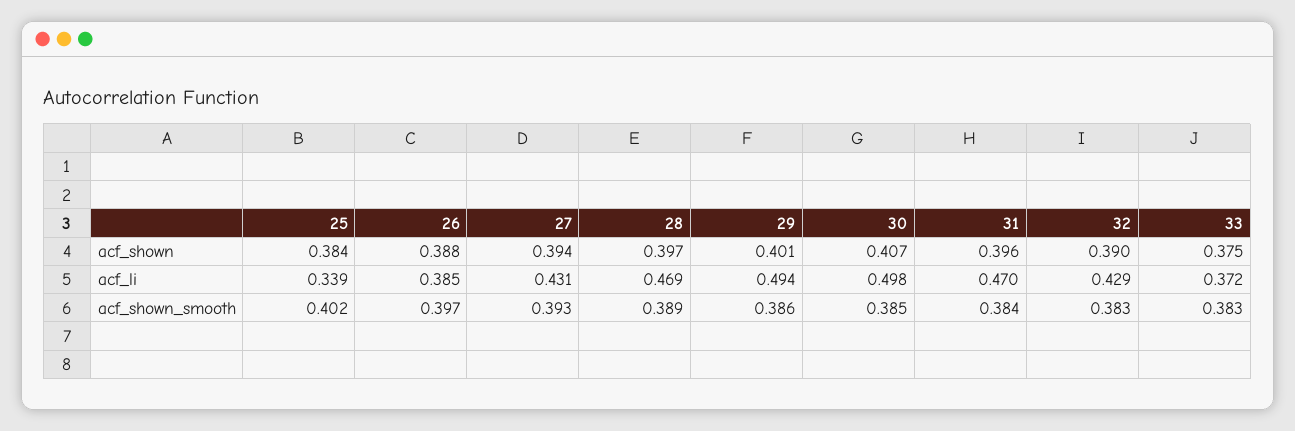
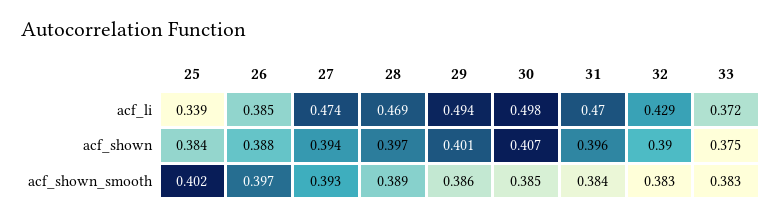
  {
    "25": {
      "acf_shown": 0.384,
      "acf_li": 0.339,
      "acf_shown_smooth": 0.402
    },
    "26": {
      "acf_shown": 0.388,
      "acf_li": 0.385,
      "acf_shown_smooth": 0.397
    },
    "27": {
      "acf_shown": 0.394,
-     "acf_li": 0.431,
+     "acf_li": 0.474,
      "acf_shown_smooth": 0.393
    },
    "28": {
      "acf_shown": 0.397,
      "acf_li": 0.469,
      "acf_shown_smooth": 0.389
    },
    "29": {
      "acf_shown": 0.401,
      "acf_li": 0.494,
      "acf_shown_smooth": 0.386
    },
    "30": {
      "acf_shown": 0.407,
      "acf_li": 0.498,
      "acf_shown_smooth": 0.385
    },
    "31": {
      "acf_shown": 0.396,
      "acf_li": 0.47,
      "acf_shown_smooth": 0.384
    },
    "32": {
      "acf_shown": 0.39,
      "acf_li": 0.429,
      "acf_shown_smooth": 0.383
    },
    "33": {
      "acf_shown": 0.375,
      "acf_li": 0.372,
      "acf_shown_smooth": 0.383
    }
  }

